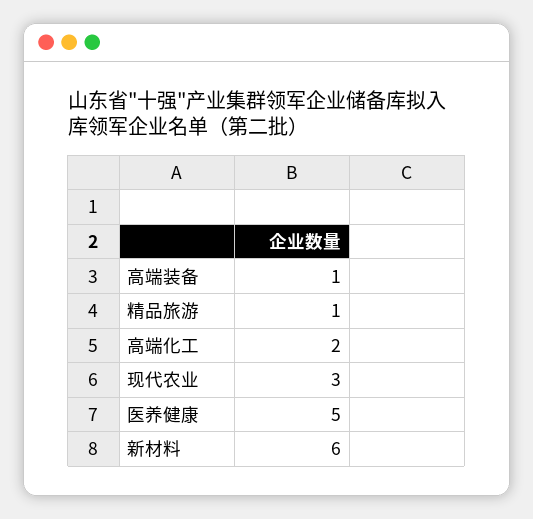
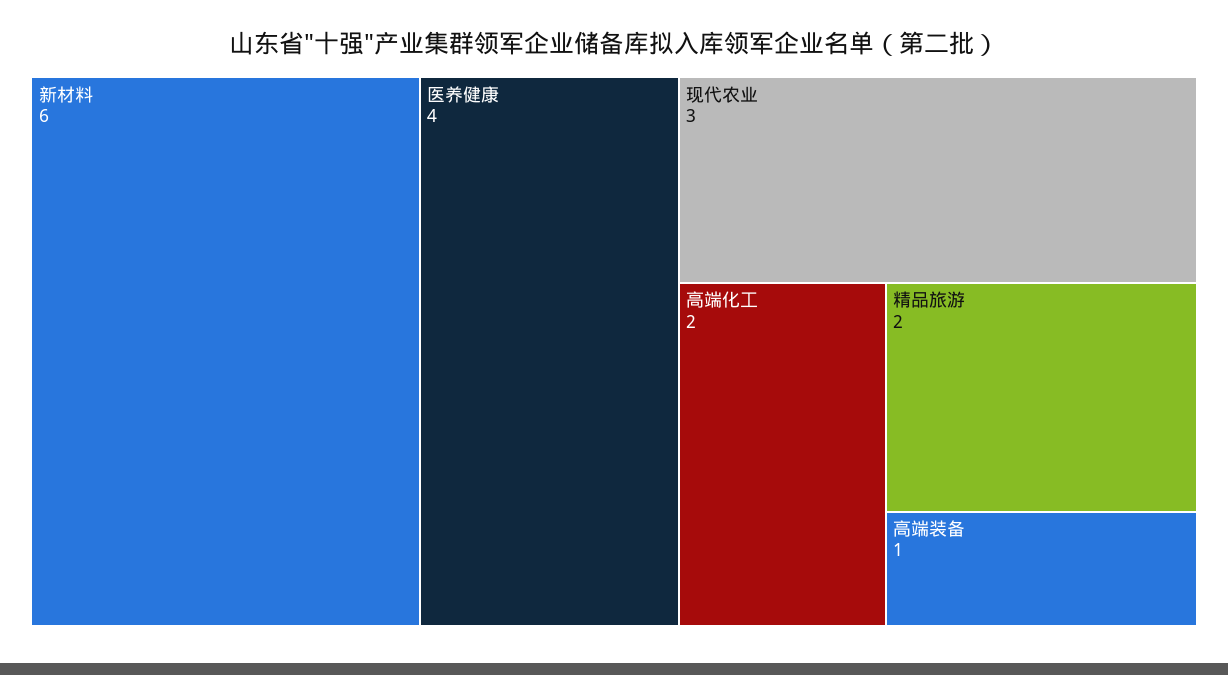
  {
    "高端装备": 1,
-   "精品旅游": 1,
+   "精品旅游": 2,
    "高端化工": 2,
    "现代农业": 3,
-   "医养健康": 5,
+   "医养健康": 4,
    "新材料": 6
  }

